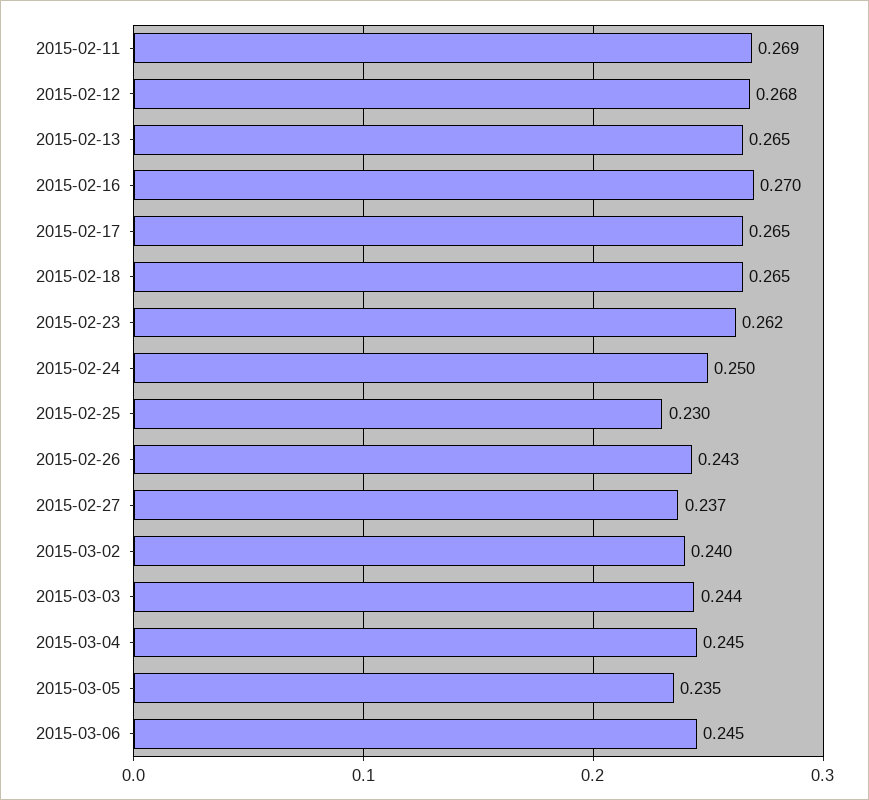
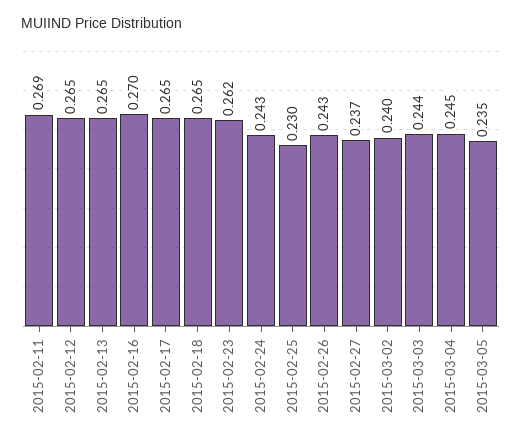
  {
    "2015-02-11": 0.269,
-   "2015-02-12": 0.268,
+   "2015-02-12": 0.265,
    "2015-02-13": 0.265,
    "2015-02-16": 0.27,
    "2015-02-17": 0.265,
    "2015-02-18": 0.265,
    "2015-02-23": 0.262,
-   "2015-02-24": 0.25,
+   "2015-02-24": 0.243,
    "2015-02-25": 0.23,
    "2015-02-26": 0.243,
    "2015-02-27": 0.237,
    "2015-03-02": 0.24,
    "2015-03-03": 0.244,
    "2015-03-04": 0.245,
-   "2015-03-05": 0.235,
+   "2015-03-05": 0.235
-   "2015-03-06": 0.245
  }

